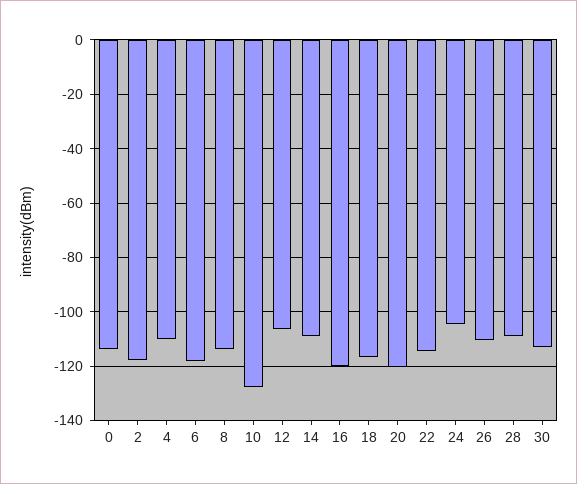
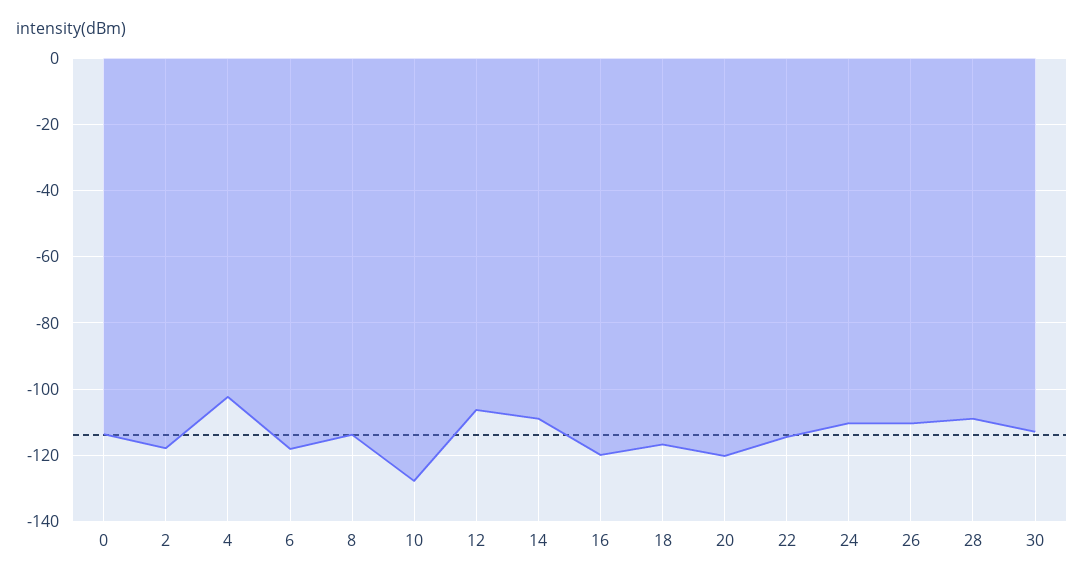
  {
    "0": -114,
    "2": -118,
-   "4": -110,
+   "4": -102,
    "6": -118,
    "8": -114,
    "10": -128,
    "12": -106,
    "14": -108,
    "16": -120,
    "18": -116,
    "20": -120,
    "22": -114,
-   "24": -105,
+   "24": -110,
    "26": -110,
    "28": -108,
    "30": -112
  }

